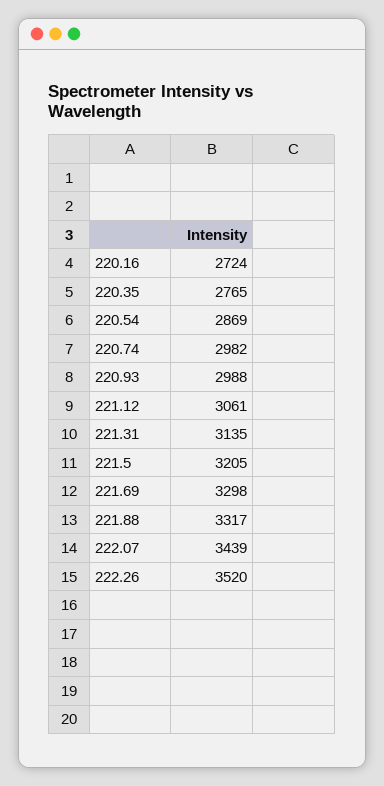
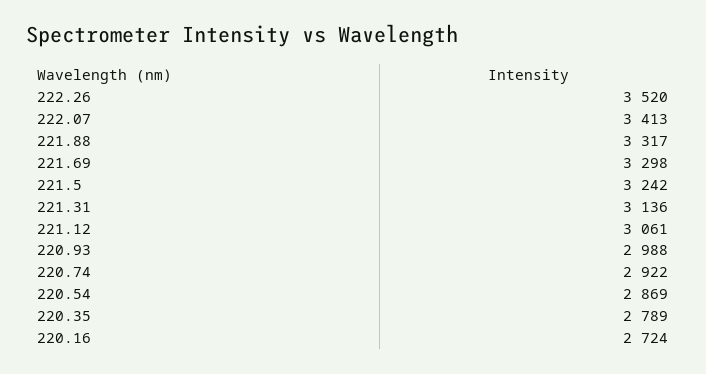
  {
    "220.16": 2724,
-   "220.35": 2765,
+   "220.35": 2789,
    "220.54": 2869,
-   "220.74": 2982,
+   "220.74": 2922,
    "220.93": 2988,
    "221.12": 3061,
-   "221.31": 3135,
+   "221.31": 3136,
-   "221.5": 3205,
+   "221.5": 3242,
    "221.69": 3298,
    "221.88": 3317,
-   "222.07": 3439,
+   "222.07": 3413,
    "222.26": 3520
  }

